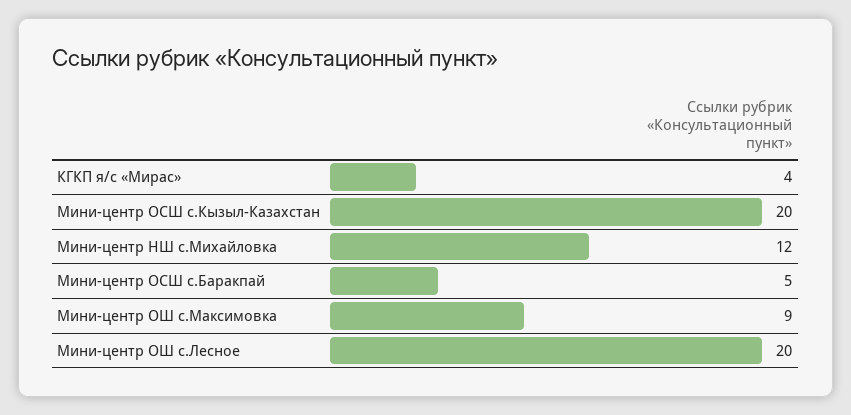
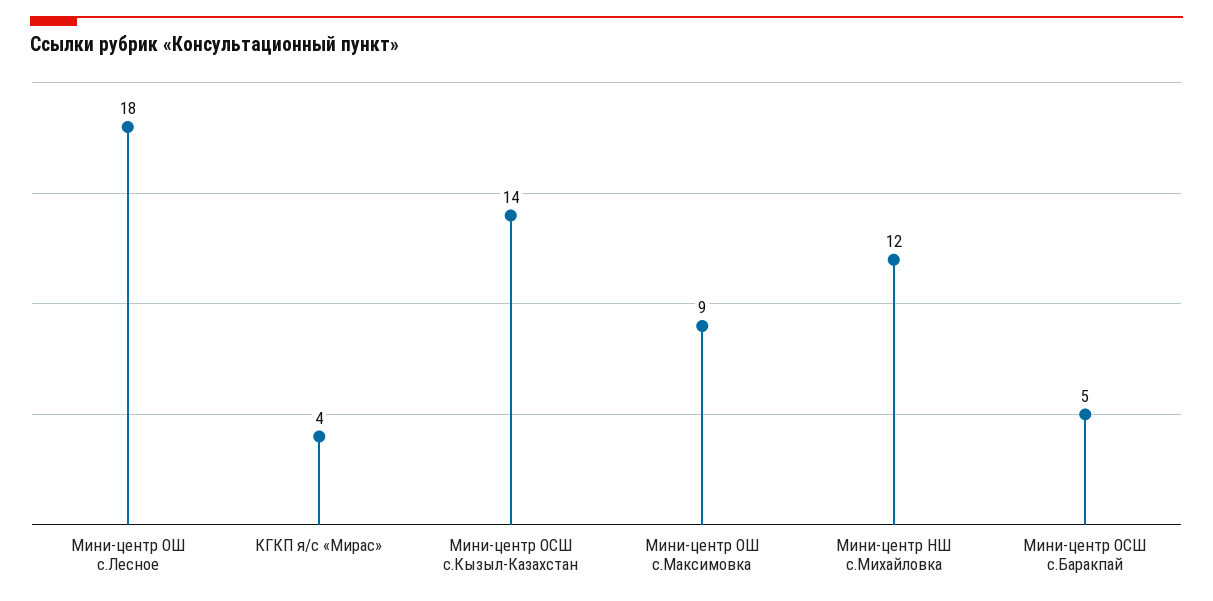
  {
    "КГКП я/с «Мирас»": 4,
-   "Мини-центр ОСШ с.Кызыл-Казахстан": 20,
+   "Мини-центр ОСШ с.Кызыл-Казахстан": 14,
    "Мини-центр НШ с.Михайловка": 12,
    "Мини-центр ОСШ с.Баракпай": 5,
    "Мини-центр ОШ с.Максимовка": 9,
-   "Мини-центр ОШ с.Лесное": 20
+   "Мини-центр ОШ с.Лесное": 18
  }

